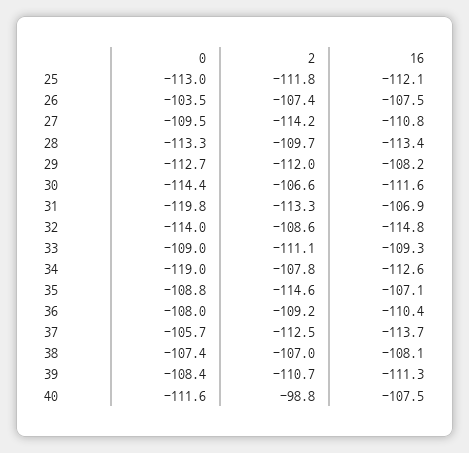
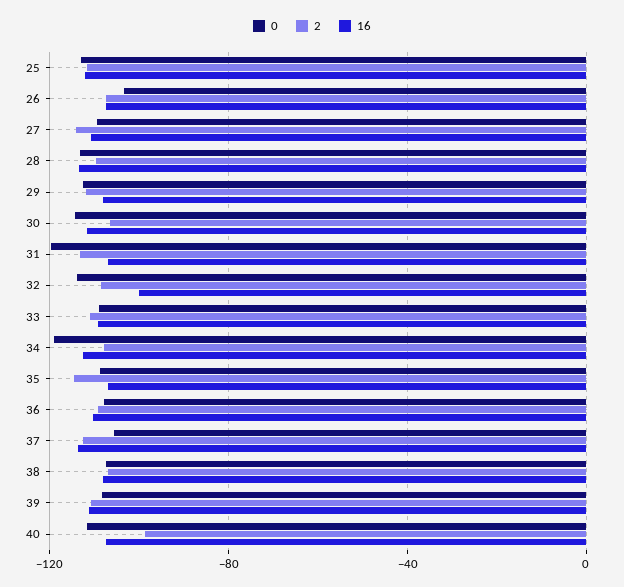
  {
    "0": {
      "25": -113,
      "26": -103.5,
      "27": -109.5,
      "28": -113.3,
      "29": -112.7,
      "30": -114.4,
      "31": -119.8,
      "32": -114,
      "33": -109,
      "34": -119,
      "35": -108.8,
      "36": -108,
      "37": -105.7,
      "38": -107.4,
      "39": -108.4,
      "40": -111.6
    },
    "2": {
      "25": -111.8,
      "26": -107.4,
      "27": -114.2,
      "28": -109.7,
      "29": -112,
      "30": -106.6,
      "31": -113.3,
      "32": -108.6,
      "33": -111.1,
      "34": -107.8,
      "35": -114.6,
      "36": -109.2,
      "37": -112.5,
      "38": -107,
      "39": -110.7,
      "40": -98.8
    },
    "16": {
      "25": -112.1,
      "26": -107.5,
      "27": -110.8,
      "28": -113.4,
      "29": -108.2,
      "30": -111.6,
      "31": -106.9,
-     "32": -114.8,
+     "32": -100,
      "33": -109.3,
      "34": -112.6,
      "35": -107.1,
      "36": -110.4,
      "37": -113.7,
      "38": -108.1,
      "39": -111.3,
      "40": -107.5
    }
  }

